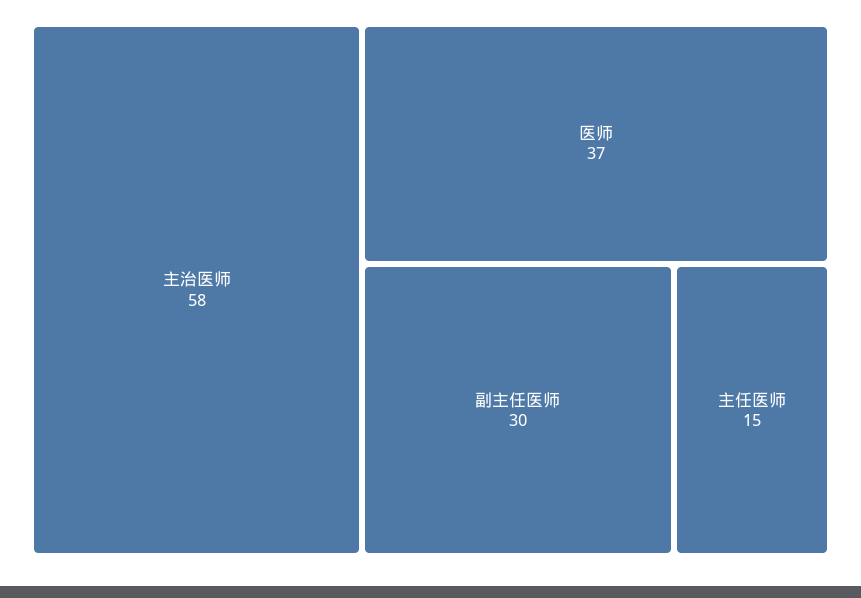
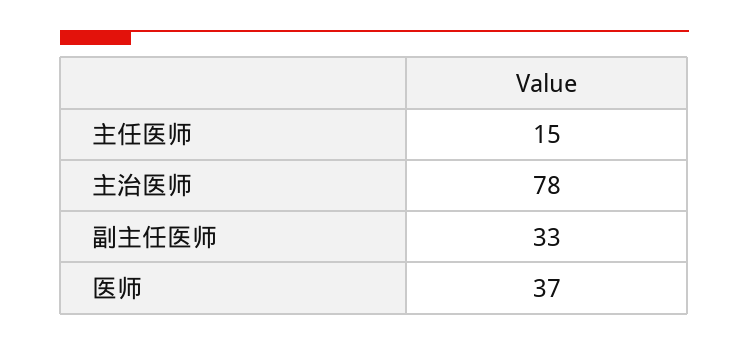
  {
-   "主治医师": 58,
+   "主治医师": 78,
    "医师": 37,
-   "副主任医师": 30,
+   "副主任医师": 33,
    "主任医师": 15
  }

